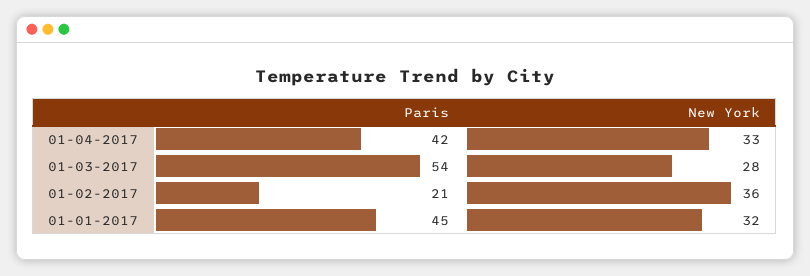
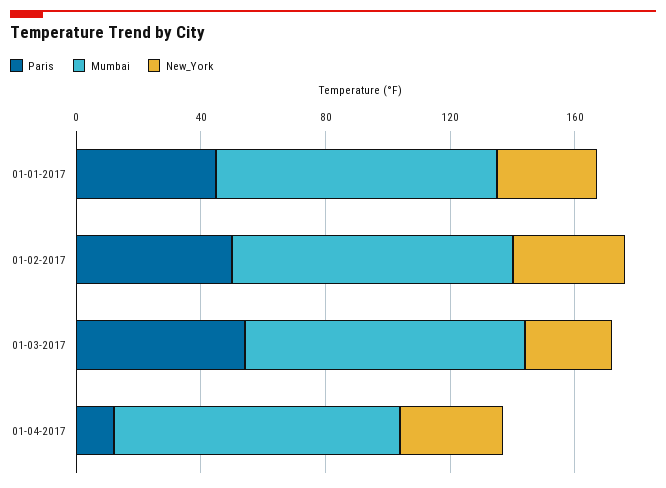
  {
    "Paris": {
-     "01-04-2017": 42,
+     "01-04-2017": 10,
      "01-03-2017": 54,
-     "01-02-2017": 21,
+     "01-02-2017": 50,
      "01-01-2017": 45
    },
    "New York": {
      "01-04-2017": 33,
      "01-03-2017": 28,
      "01-02-2017": 36,
      "01-01-2017": 32
-   }
+   },
+   "Mumbai": {
+     "01-01-2017": 90,
+     "01-02-2017": 90,
+     "01-03-2017": 90,
+     "01-04-2017": 90
+   }
  }

